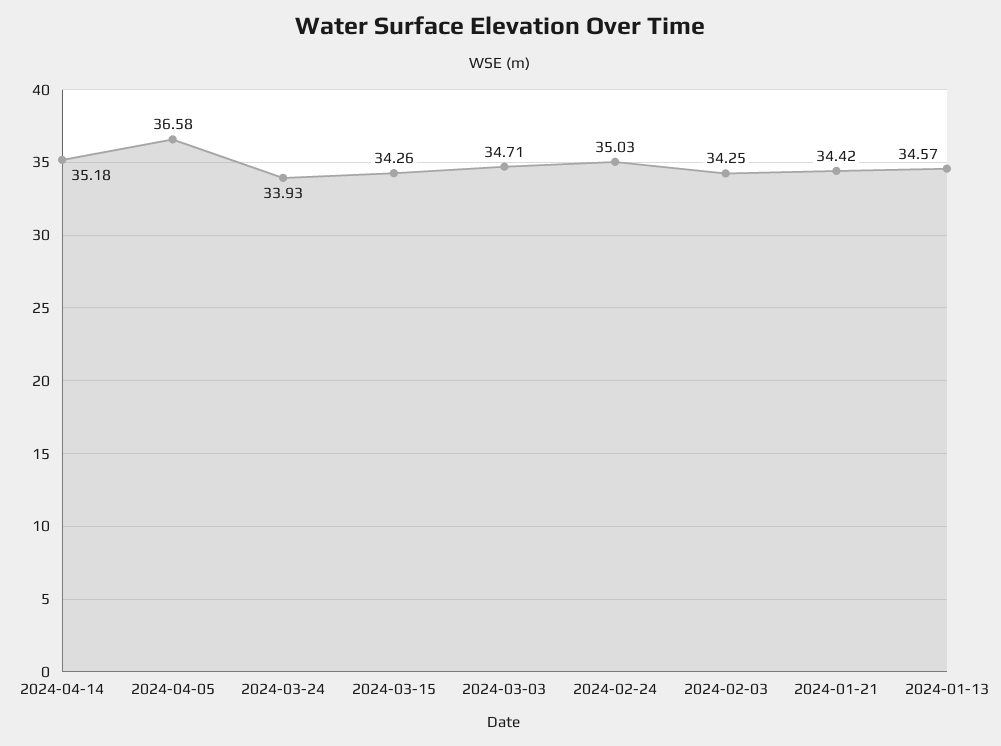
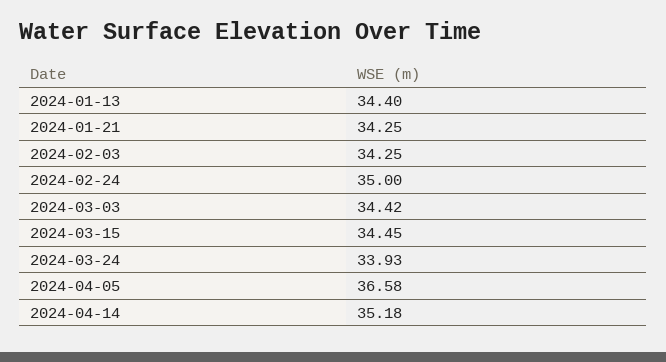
  {
    "2024-04-14": 35.18,
    "2024-04-05": 36.58,
    "2024-03-24": 33.93,
-   "2024-03-15": 34.26,
+   "2024-03-15": 34.45,
-   "2024-03-03": 34.71,
+   "2024-03-03": 34.42,
-   "2024-02-24": 35.03,
+   "2024-02-24": 35,
    "2024-02-03": 34.25,
-   "2024-01-21": 34.42,
+   "2024-01-21": 34.25,
-   "2024-01-13": 34.57
+   "2024-01-13": 34.4
  }

